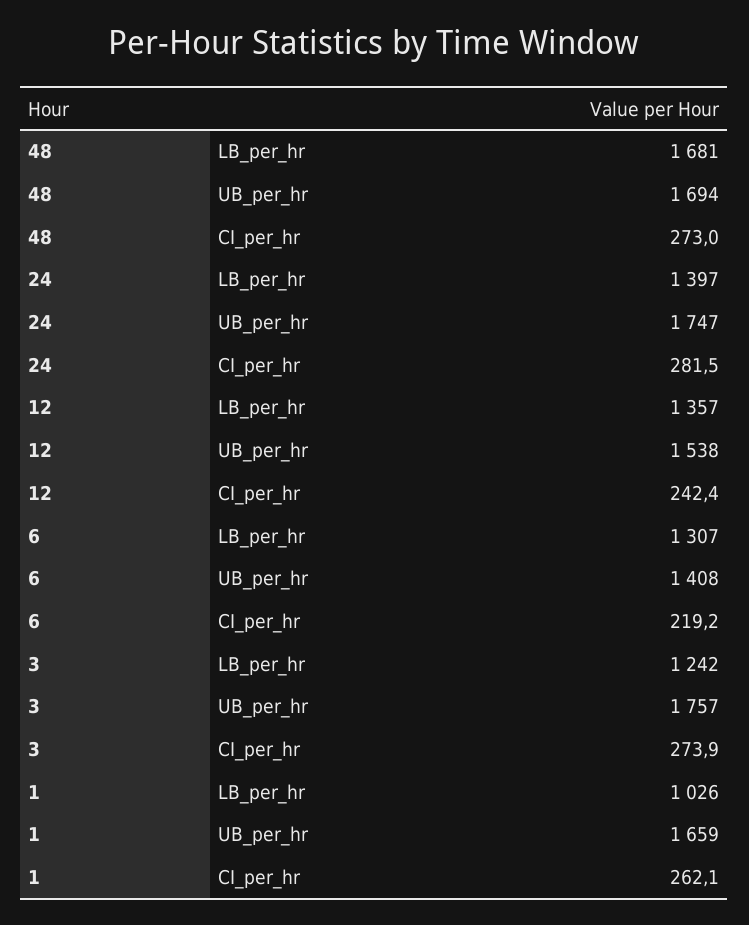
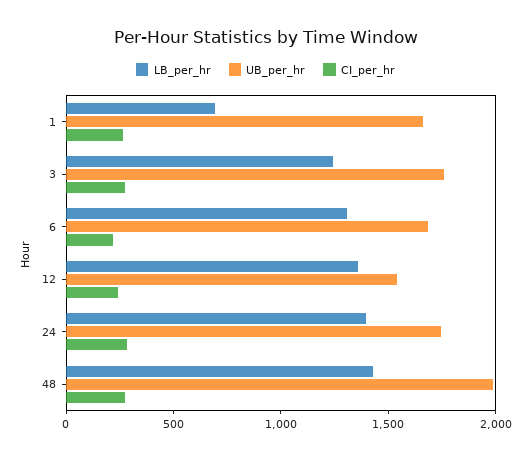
  {
    "LB_per_hr": {
-     "48": 1681,
+     "48": 1400,
      "24": 1397,
      "12": 1357,
      "6": 1307,
      "3": 1242,
-     "1": 1026
+     "1": 700
    },
    "UB_per_hr": {
-     "48": 1694,
+     "48": 2000,
      "24": 1747,
      "12": 1538,
-     "6": 1408,
+     "6": 1700,
      "3": 1757,
      "1": 1659
    },
    "CI_per_hr": {
      "48": 273,
      "24": 281.5,
      "12": 242.4,
      "6": 219.2,
      "3": 273.9,
      "1": 262.1
    }
  }

